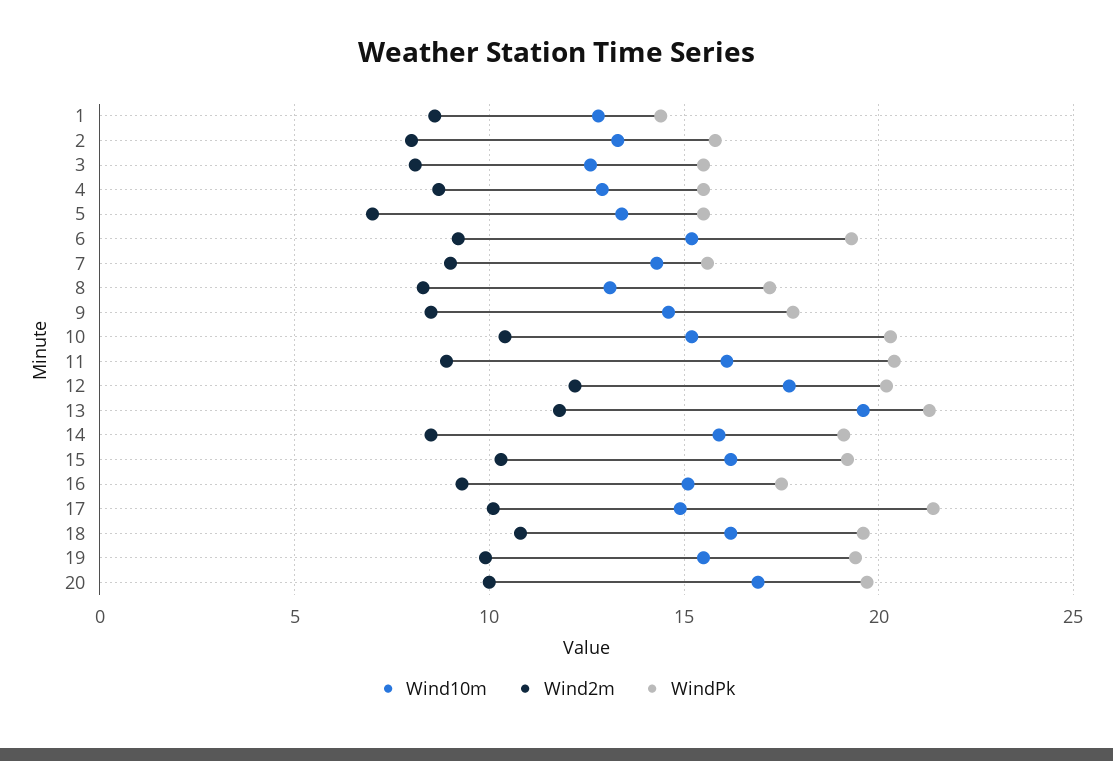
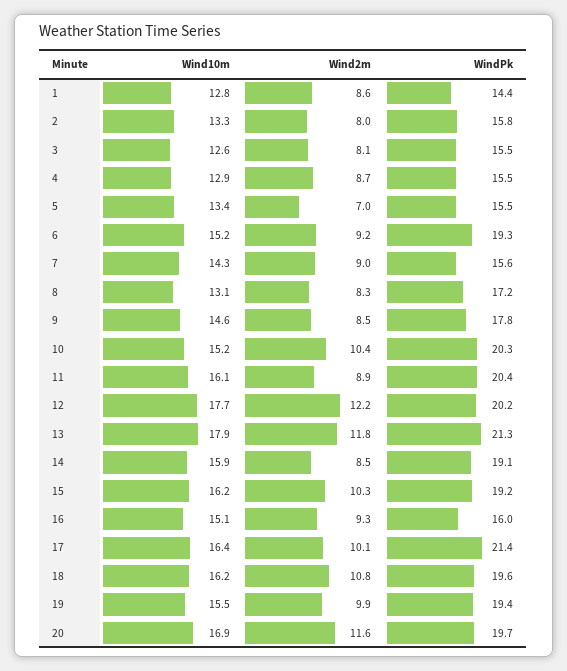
  {
    "Wind10m": {
      "1": 12.8,
      "2": 13.3,
      "3": 12.6,
      "4": 12.9,
      "5": 13.4,
      "6": 15.2,
      "7": 14.3,
      "8": 13.1,
      "9": 14.6,
      "10": 15.2,
      "11": 16.1,
      "12": 17.7,
-     "13": 19.5,
+     "13": 17.9,
      "14": 15.9,
      "15": 16.2,
      "16": 15.1,
-     "17": 15,
+     "17": 16.4,
      "18": 16.2,
      "19": 15.5,
      "20": 16.9
    },
    "Wind2m": {
      "1": 8.6,
      "2": 8,
      "3": 8.1,
      "4": 8.7,
      "5": 7,
      "6": 9.2,
      "7": 9,
      "8": 8.3,
      "9": 8.5,
      "10": 10.4,
      "11": 8.9,
      "12": 12.2,
      "13": 11.8,
      "14": 8.5,
      "15": 10.3,
      "16": 9.3,
      "17": 10.1,
      "18": 10.8,
      "19": 9.9,
-     "20": 10
+     "20": 11.6
    },
    "WindPk": {
      "1": 14.4,
      "2": 15.8,
      "3": 15.5,
      "4": 15.5,
      "5": 15.5,
      "6": 19.3,
      "7": 15.6,
      "8": 17.2,
      "9": 17.8,
      "10": 20.3,
      "11": 20.4,
      "12": 20.2,
      "13": 21.3,
      "14": 19.1,
      "15": 19.2,
-     "16": 17.5,
+     "16": 16,
      "17": 21.4,
      "18": 19.6,
      "19": 19.4,
      "20": 19.7
    }
  }

